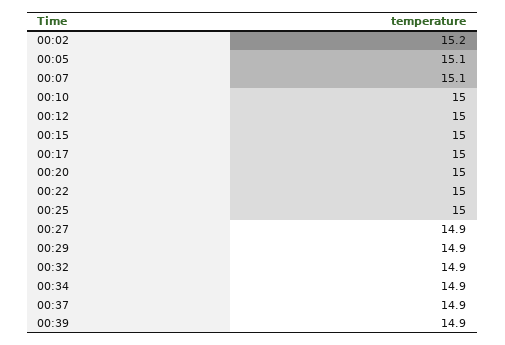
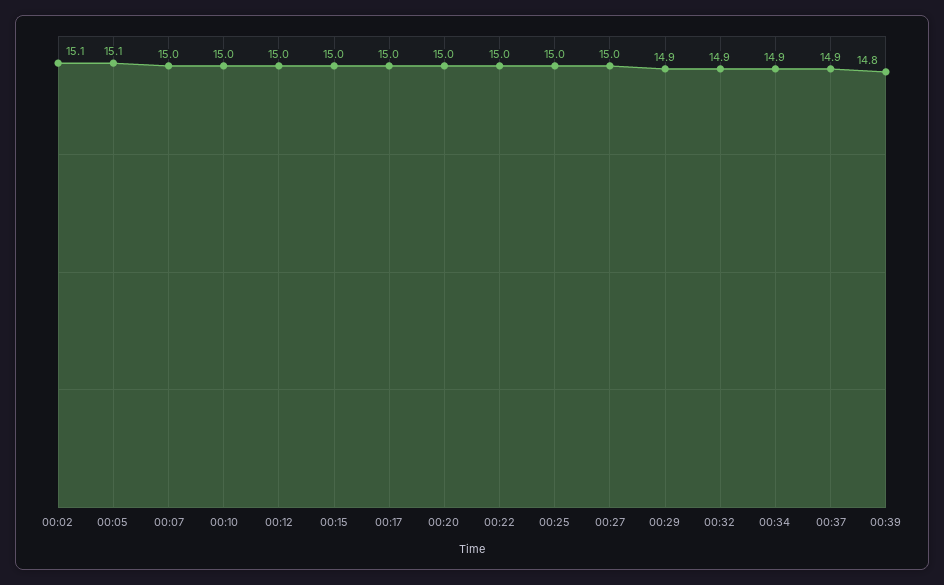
  {
-   "00:02": 15.2,
+   "00:02": 15.1,
    "00:05": 15.1,
-   "00:07": 15.1,
+   "00:07": 15,
    "00:10": 15,
    "00:12": 15,
    "00:15": 15,
    "00:17": 15,
    "00:20": 15,
    "00:22": 15,
    "00:25": 15,
-   "00:27": 14.9,
+   "00:27": 15,
    "00:29": 14.9,
    "00:32": 14.9,
    "00:34": 14.9,
    "00:37": 14.9,
-   "00:39": 14.9
+   "00:39": 14.8
  }

